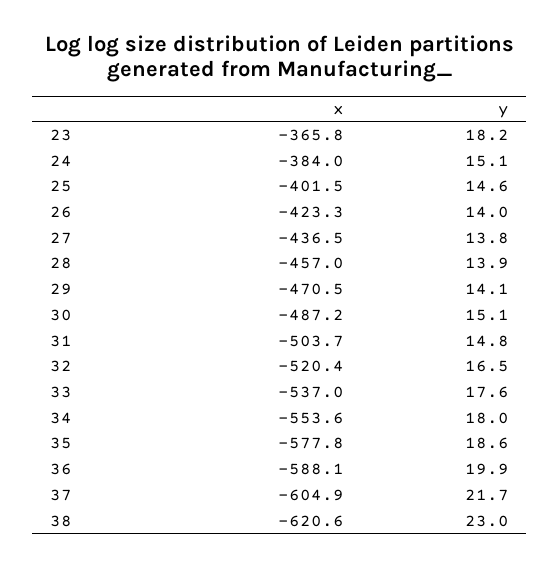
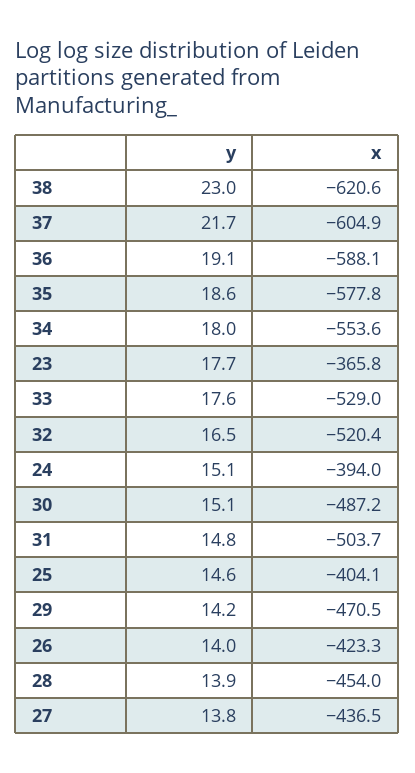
  {
    "x": {
      "23": -365.8,
-     "24": -384,
+     "24": -394,
-     "25": -401.5,
+     "25": -404.1,
      "26": -423.3,
      "27": -436.5,
-     "28": -457,
+     "28": -454,
      "29": -470.5,
      "30": -487.2,
      "31": -503.7,
      "32": -520.4,
-     "33": -537,
+     "33": -529,
      "34": -553.6,
      "35": -577.8,
      "36": -588.1,
      "37": -604.9,
      "38": -620.6
    },
    "y": {
-     "23": 18.2,
+     "23": 17.7,
      "24": 15.1,
      "25": 14.6,
      "26": 14,
      "27": 13.8,
      "28": 13.9,
-     "29": 14.1,
+     "29": 14.2,
      "30": 15.1,
      "31": 14.8,
      "32": 16.5,
      "33": 17.6,
      "34": 18,
      "35": 18.6,
-     "36": 19.9,
+     "36": 19.1,
      "37": 21.7,
      "38": 23
    }
  }

